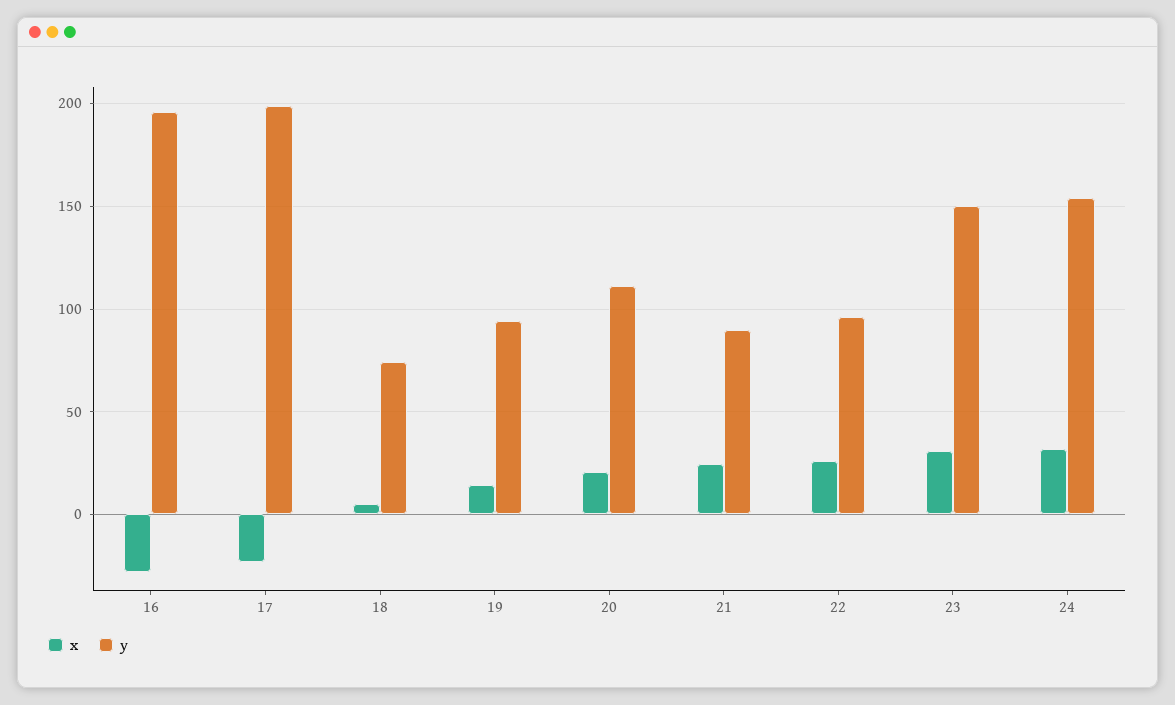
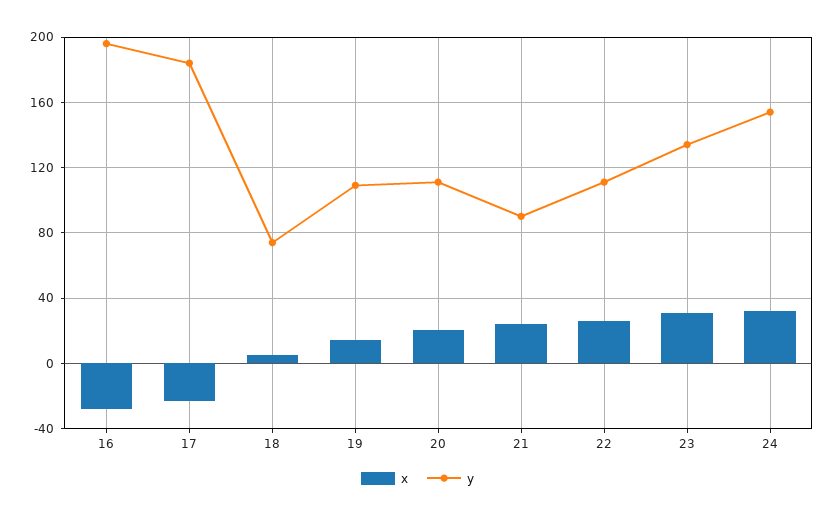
  {
    "x": {
      "16": -30,
      "17": -25,
      "18": 5,
      "19": 15,
      "20": 20,
      "21": 25,
      "22": 25,
      "23": 30,
      "24": 30
    },
    "y": {
      "16": 195,
-     "17": 200,
+     "17": 185,
      "18": 75,
-     "19": 95,
+     "19": 110,
      "20": 110,
      "21": 90,
-     "22": 95,
+     "22": 110,
-     "23": 150,
+     "23": 135,
      "24": 155
    }
  }

